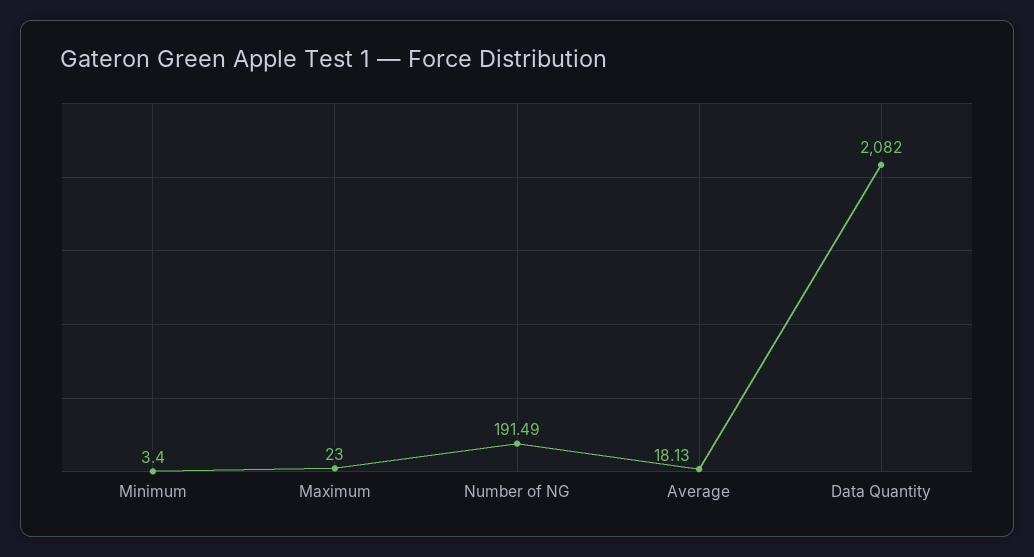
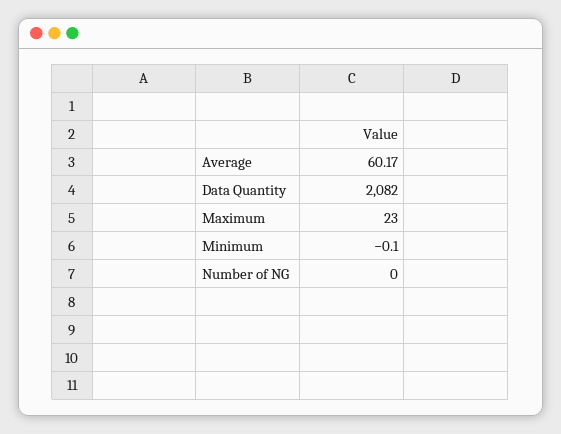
  {
-   "Minimum": 3.4,
+   "Minimum": -0.1,
    "Maximum": 23,
-   "Number of NG": 191.49,
+   "Number of NG": 0,
-   "Average": 18.13,
+   "Average": 60.17,
    "Data Quantity": 2082
  }

